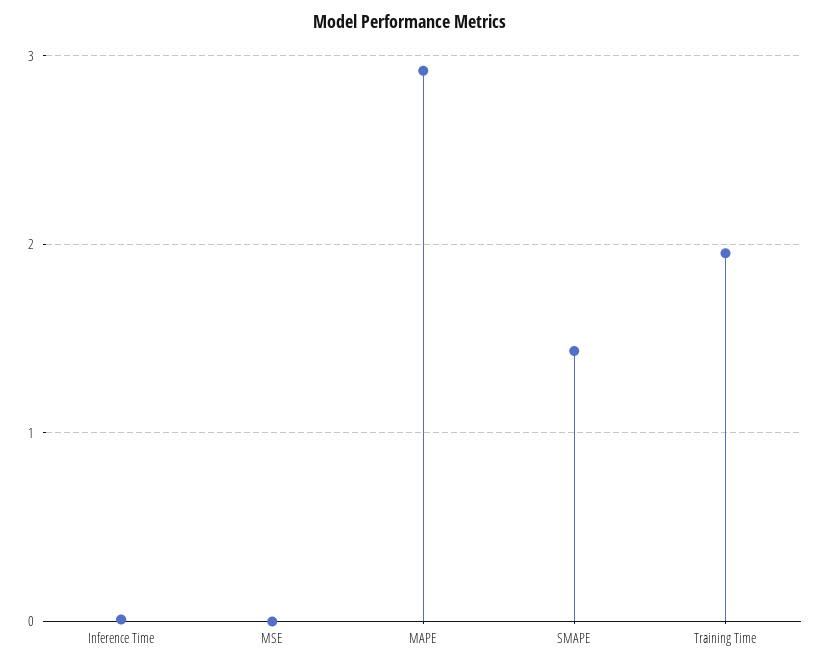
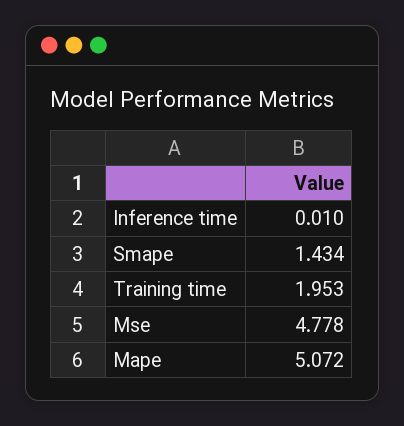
  {
    "Inference Time": 0.01,
-   "MSE": 0,
+   "MSE": 4.778,
-   "MAPE": 2.9,
+   "MAPE": 5.072,
    "SMAPE": 1.434,
    "Training Time": 1.953
  }

